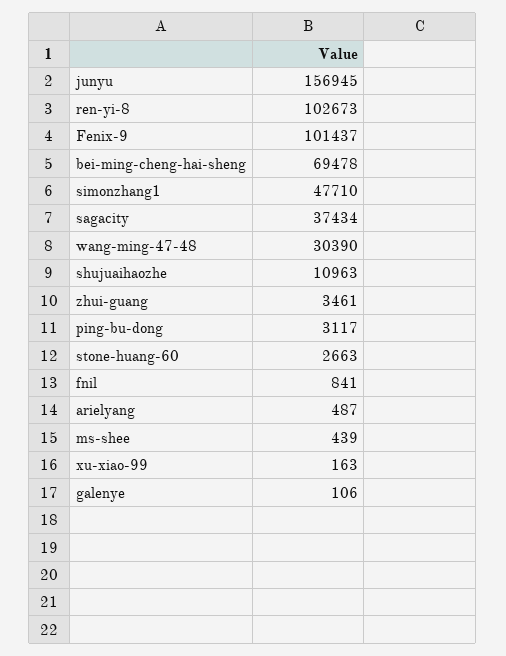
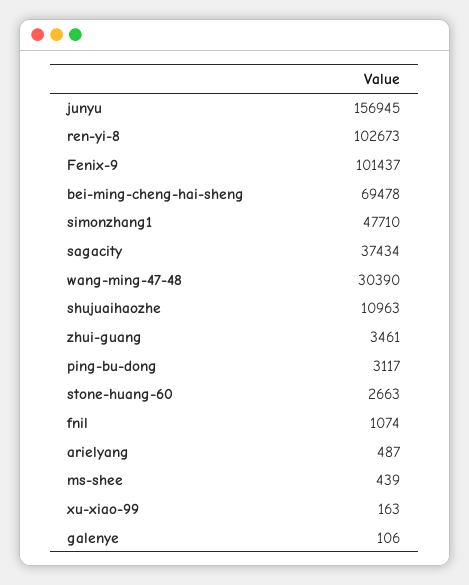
  {
    "junyu": 156945,
    "ren-yi-8": 102673,
    "Fenix-9": 101437,
    "bei-ming-cheng-hai-sheng": 69478,
    "simonzhang1": 47710,
    "sagacity": 37434,
    "wang-ming-47-48": 30390,
    "shujuaihaozhe": 10963,
    "zhui-guang": 3461,
    "ping-bu-dong": 3117,
    "stone-huang-60": 2663,
-   "fnil": 841,
+   "fnil": 1074,
    "arielyang": 487,
    "ms-shee": 439,
    "xu-xiao-99": 163,
    "galenye": 106
  }

